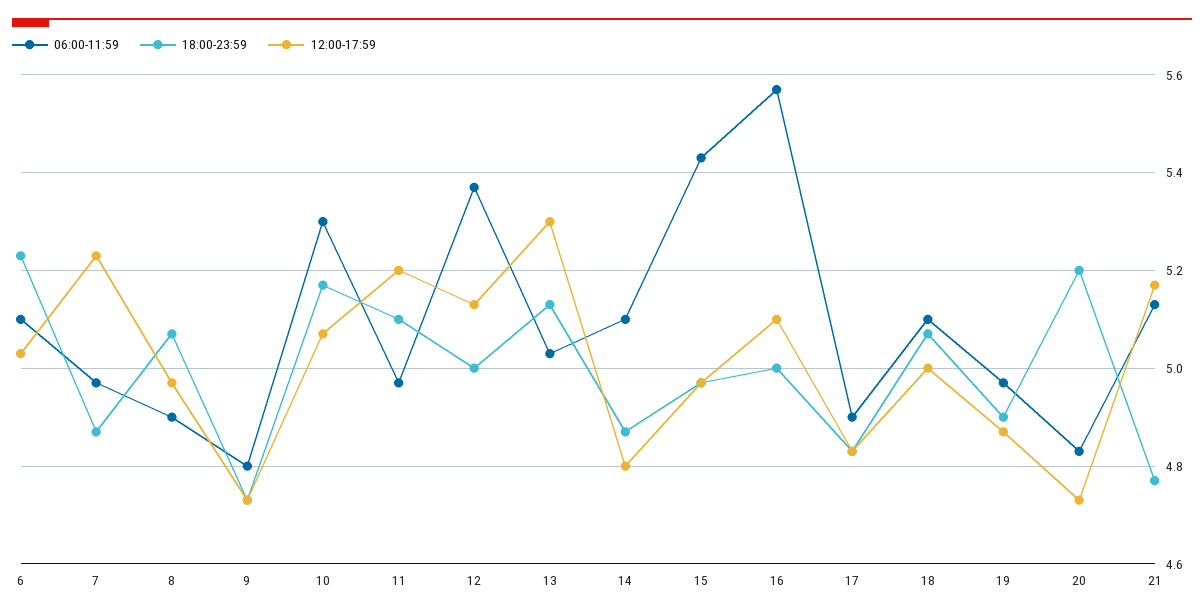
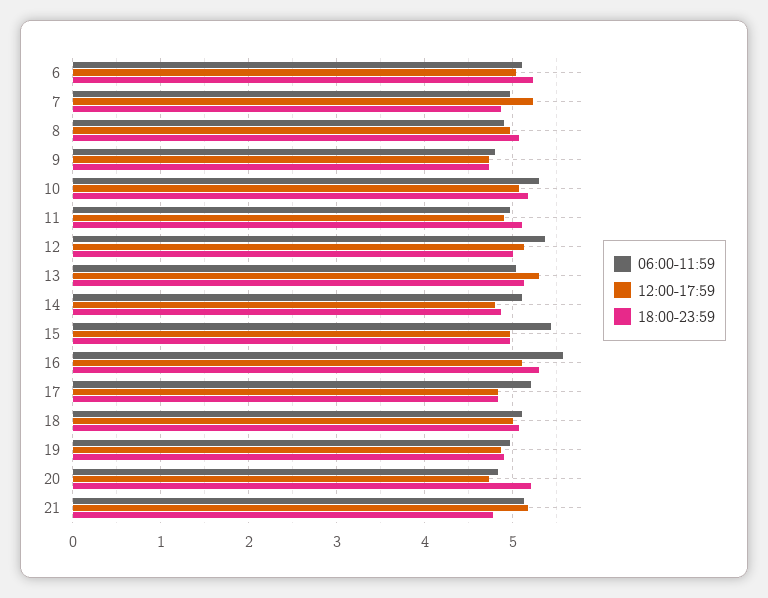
  {
    "06:00-11:59": {
      "6": 5.1,
      "7": 4.95,
      "8": 4.9,
      "9": 4.8,
      "10": 5.3,
      "11": 4.95,
      "12": 5.35,
      "13": 5.05,
      "14": 5.1,
      "15": 5.45,
      "16": 5.55,
-     "17": 4.9,
+     "17": 5.2,
      "18": 5.1,
      "19": 4.95,
      "20": 4.85,
      "21": 5.15
    },
    "18:00-23:59": {
      "6": 5.25,
      "7": 4.85,
      "8": 5.05,
      "9": 4.75,
      "10": 5.15,
      "11": 5.1,
      "12": 5,
      "13": 5.15,
      "14": 4.85,
      "15": 4.95,
-     "16": 5,
+     "16": 5.3,
      "17": 4.85,
      "18": 5.05,
      "19": 4.9,
      "20": 5.2,
      "21": 4.75
    },
    "12:00-17:59": {
      "6": 5.05,
      "7": 5.25,
      "8": 4.95,
      "9": 4.75,
      "10": 5.05,
-     "11": 5.2,
+     "11": 4.9,
      "12": 5.15,
      "13": 5.3,
      "14": 4.8,
      "15": 4.95,
      "16": 5.1,
      "17": 4.85,
      "18": 5,
      "19": 4.85,
      "20": 4.75,
      "21": 5.15
    }
  }

